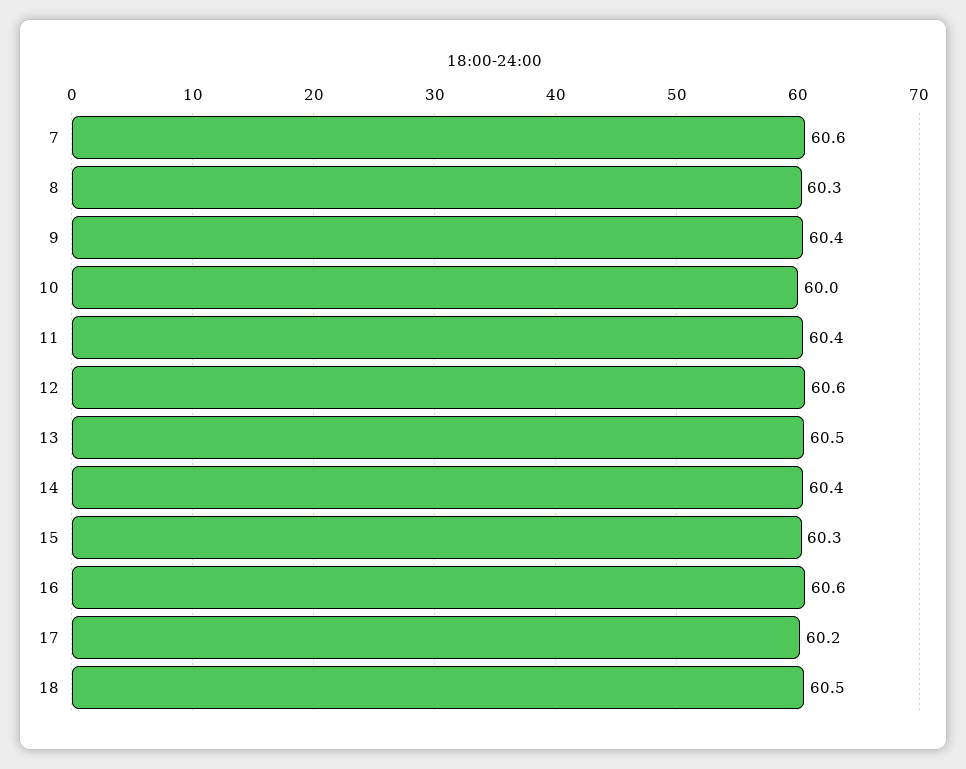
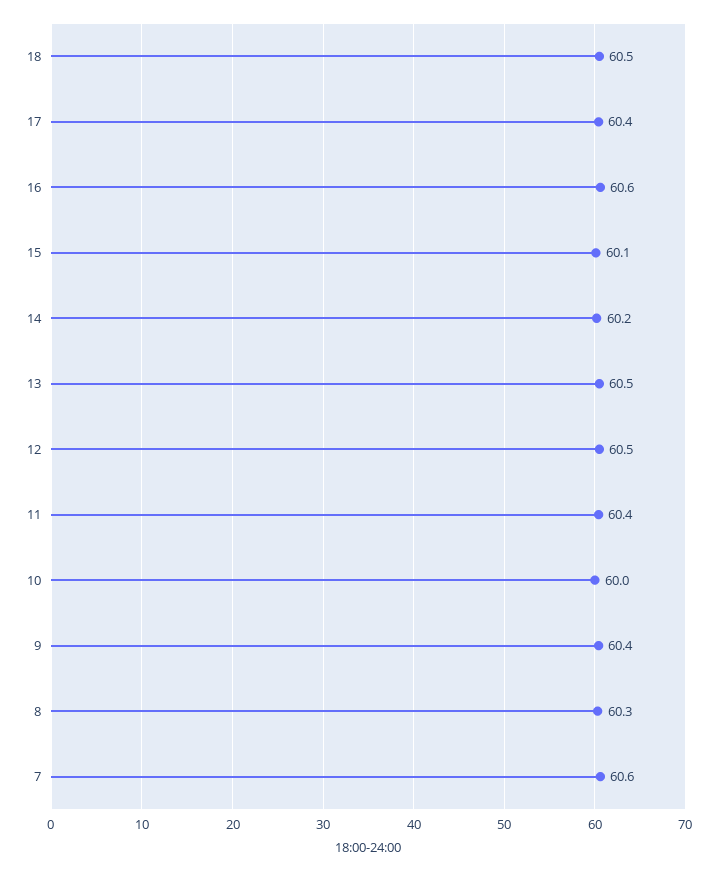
  {
    "7": 60.6,
    "8": 60.3,
    "9": 60.4,
    "10": 60,
    "11": 60.4,
-   "12": 60.6,
+   "12": 60.5,
    "13": 60.5,
-   "14": 60.4,
+   "14": 60.2,
-   "15": 60.3,
+   "15": 60.1,
    "16": 60.6,
-   "17": 60.2,
+   "17": 60.4,
    "18": 60.5
  }

